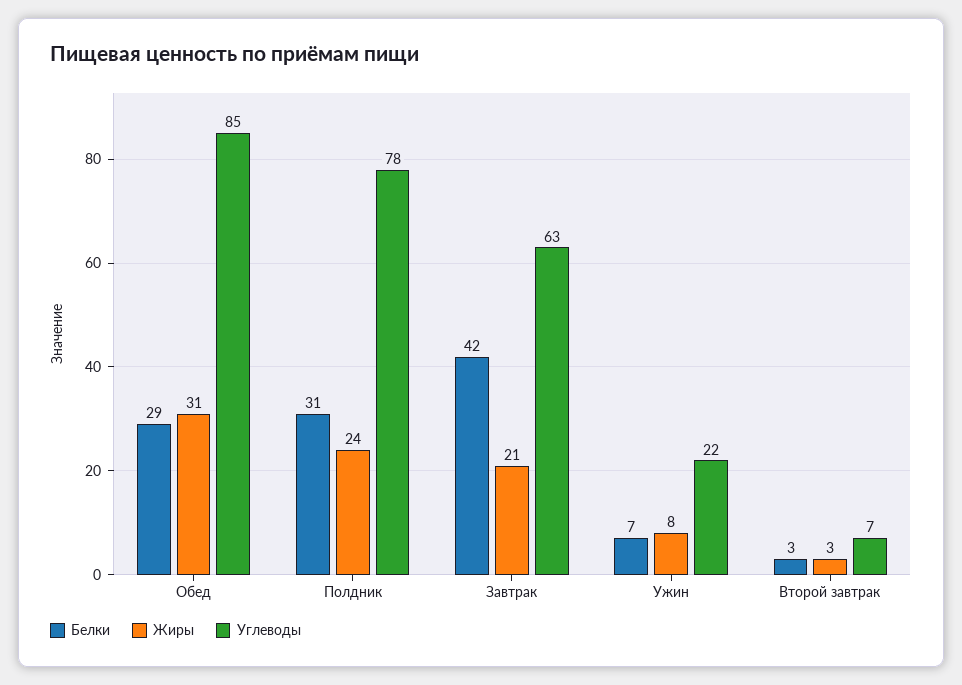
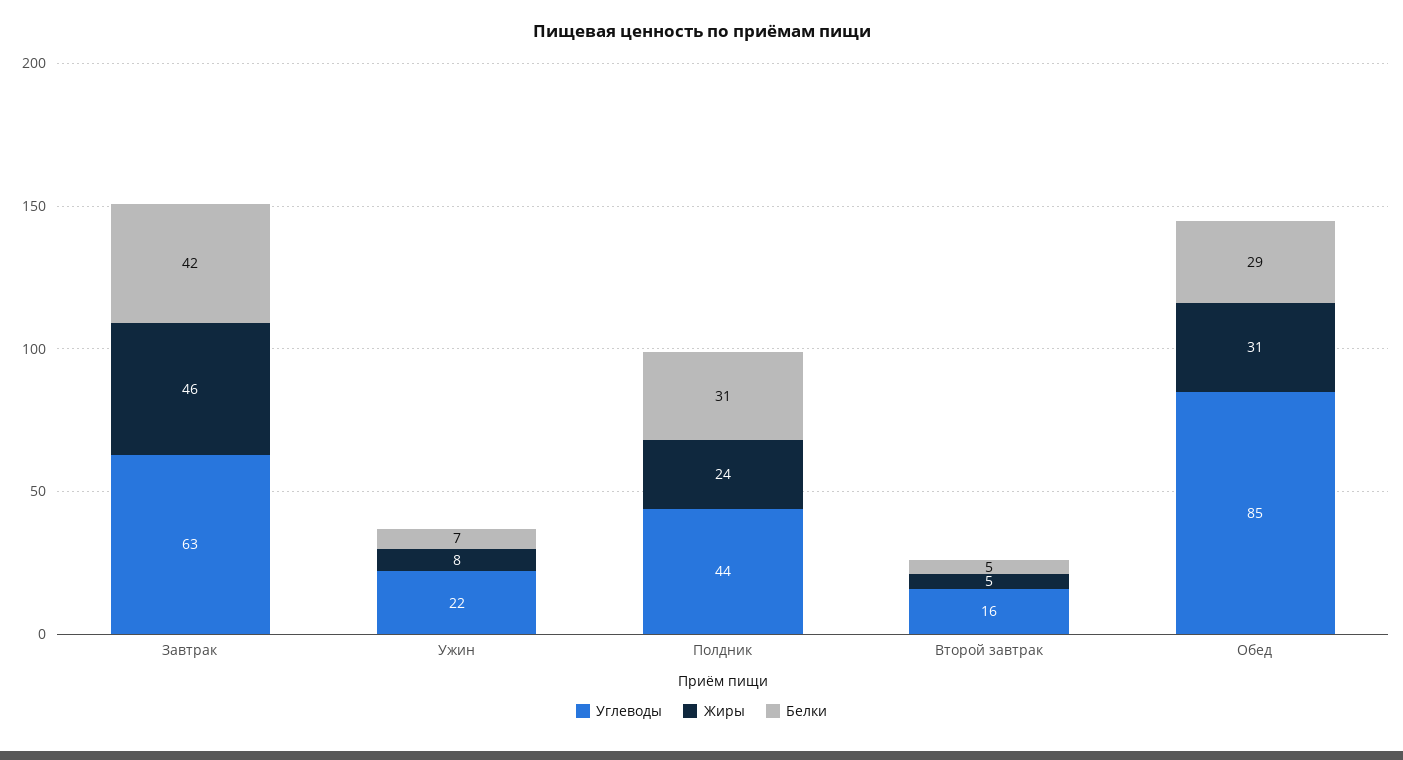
  {
    "Белки": {
      "Обед": 29,
      "Полдник": 31,
      "Завтрак": 42,
      "Ужин": 7,
-     "Второй завтрак": 3
+     "Второй завтрак": 5
    },
    "Жиры": {
      "Обед": 31,
      "Полдник": 24,
-     "Завтрак": 21,
+     "Завтрак": 46,
      "Ужин": 8,
-     "Второй завтрак": 3
+     "Второй завтрак": 5
    },
    "Углеводы": {
      "Обед": 85,
-     "Полдник": 78,
+     "Полдник": 44,
      "Завтрак": 63,
      "Ужин": 22,
-     "Второй завтрак": 7
+     "Второй завтрак": 16
    }
  }

